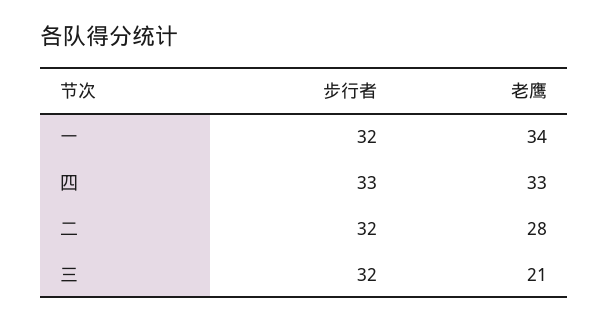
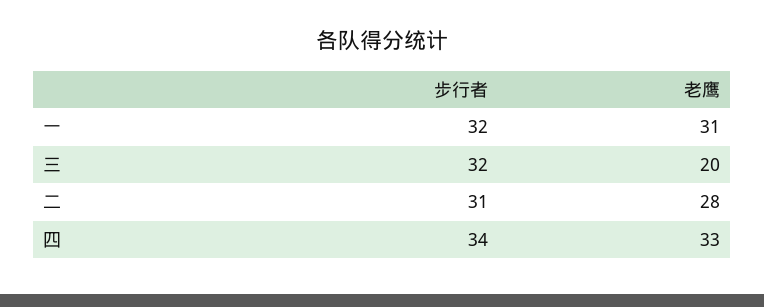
  {
    "步行者": {
      "一": 32,
-     "四": 33,
+     "四": 34,
-     "二": 32,
+     "二": 31,
      "三": 32
    },
    "老鹰": {
-     "一": 34,
+     "一": 31,
      "四": 33,
      "二": 28,
-     "三": 21
+     "三": 20
    }
  }

